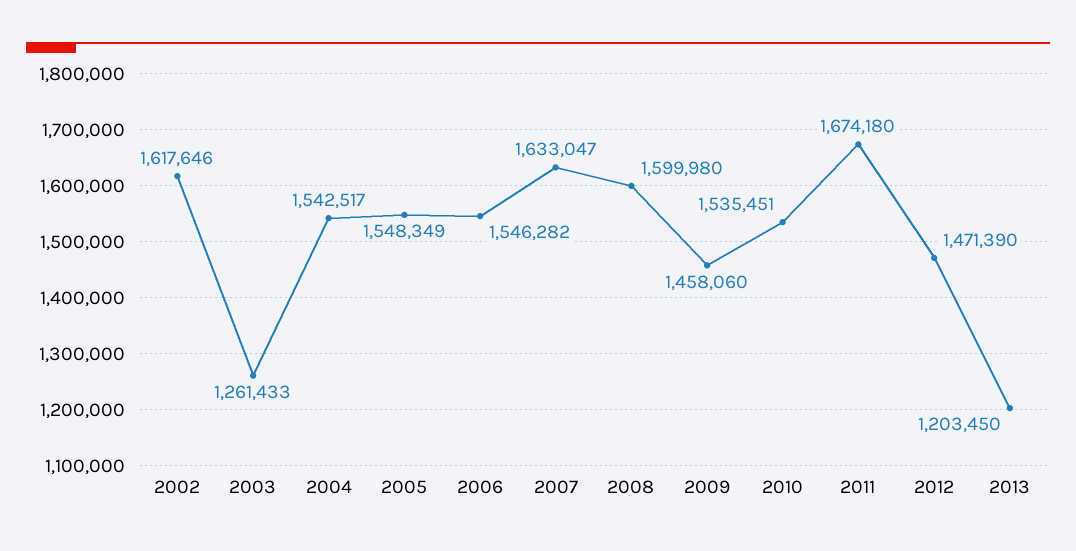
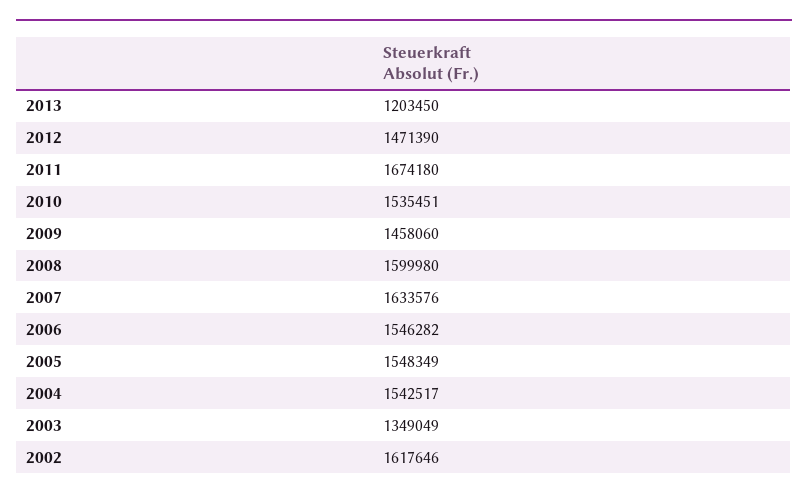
  {
    "2002": 1617646,
-   "2003": 1261433,
+   "2003": 1349049,
    "2004": 1542517,
    "2005": 1548349,
    "2006": 1546282,
-   "2007": 1633047,
+   "2007": 1633576,
    "2008": 1599980,
    "2009": 1458060,
    "2010": 1535451,
    "2011": 1674180,
    "2012": 1471390,
    "2013": 1203450
  }

